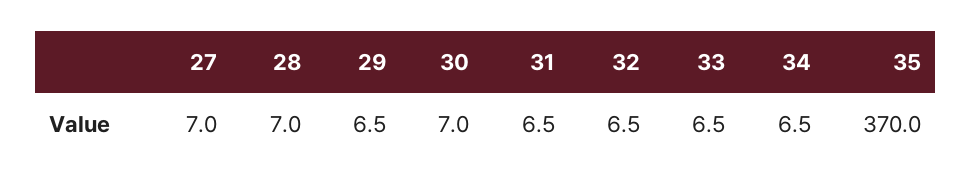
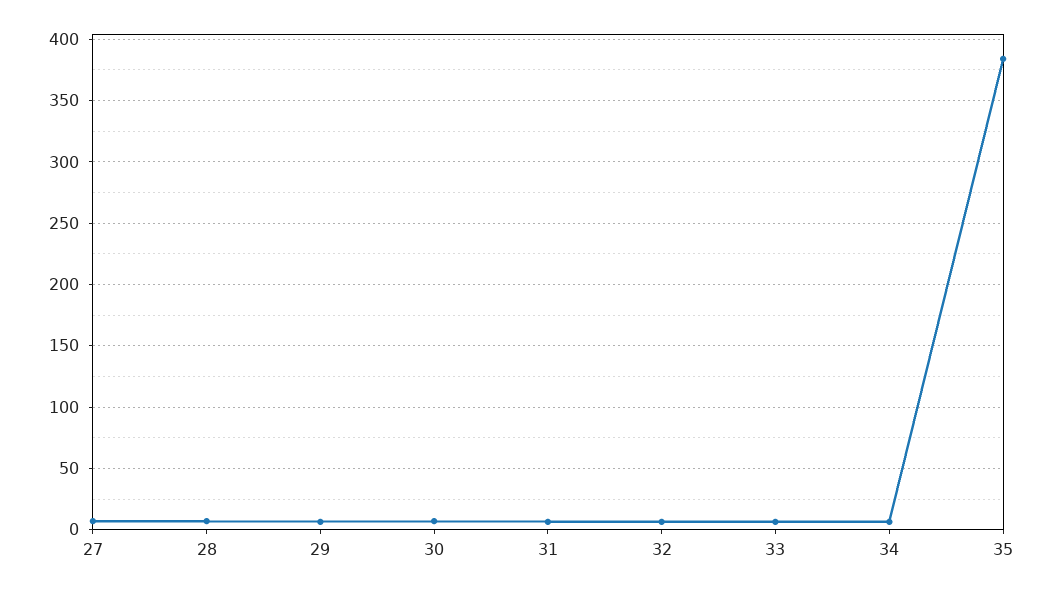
  {
    "27": 7,
    "28": 7,
    "29": 6.5,
    "30": 7,
    "31": 6.5,
    "32": 6.5,
    "33": 6.5,
    "34": 6.5,
-   "35": 370
+   "35": 385
  }

